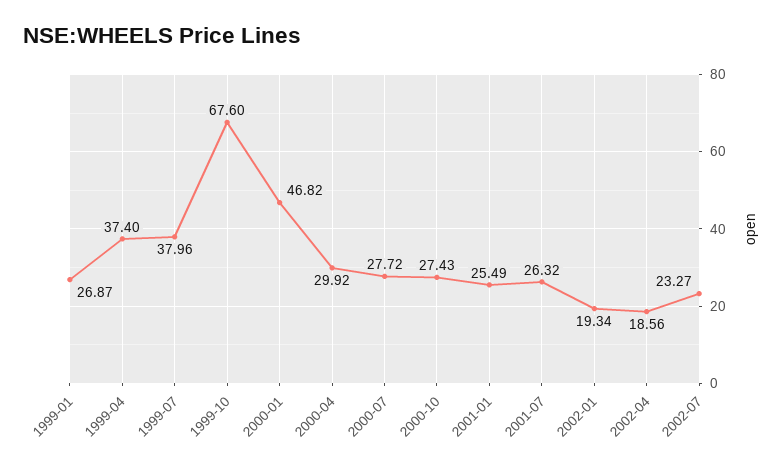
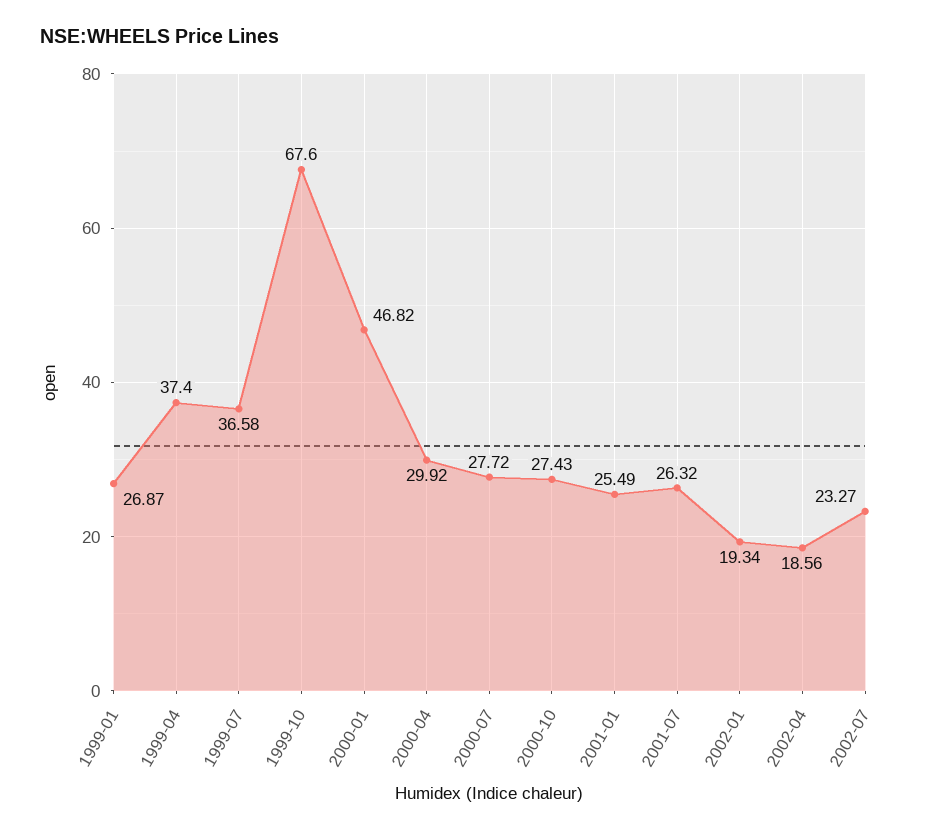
  {
    "1999-01": 26.87,
    "1999-04": 37.4,
-   "1999-07": 37.96,
+   "1999-07": 36.58,
    "1999-10": 67.6,
    "2000-01": 46.82,
    "2000-04": 29.92,
    "2000-07": 27.72,
    "2000-10": 27.43,
    "2001-01": 25.49,
    "2001-07": 26.32,
    "2002-01": 19.34,
    "2002-04": 18.56,
    "2002-07": 23.27
  }

